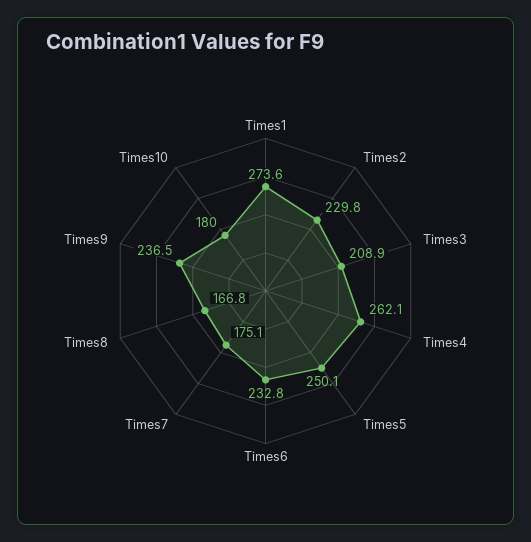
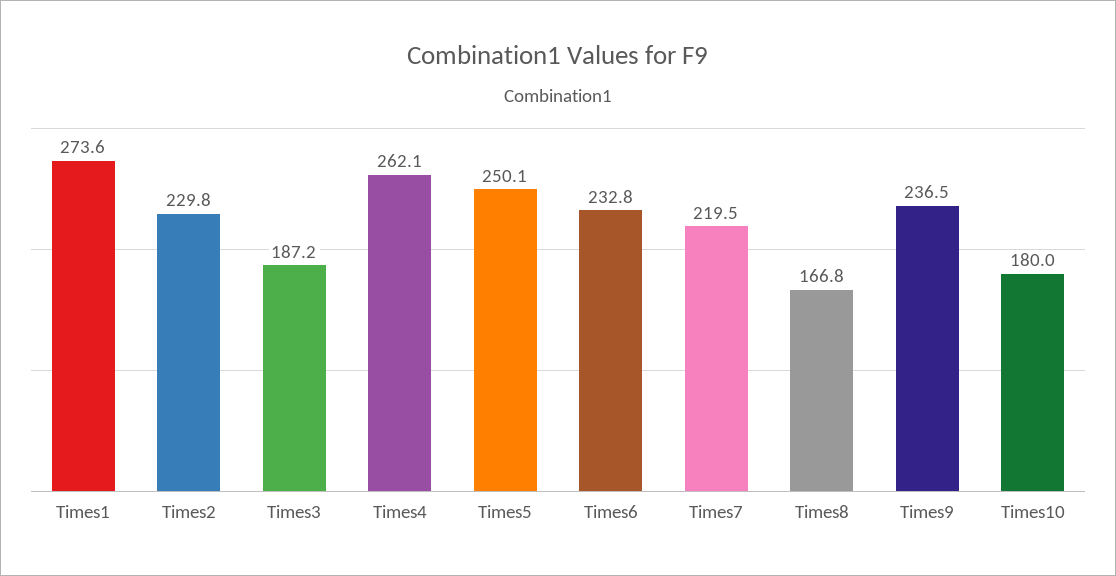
  {
    "Times1": 273.6,
    "Times2": 229.8,
-   "Times3": 208.9,
+   "Times3": 187.2,
    "Times4": 262.1,
    "Times5": 250.1,
    "Times6": 232.8,
-   "Times7": 175.1,
+   "Times7": 219.5,
    "Times8": 166.8,
    "Times9": 236.5,
    "Times10": 180
  }

